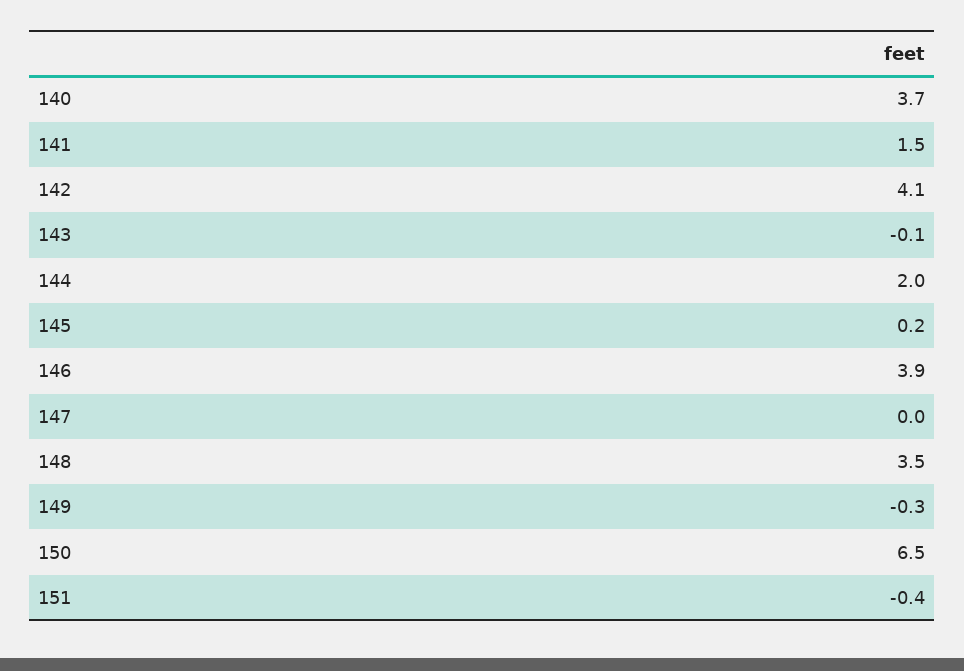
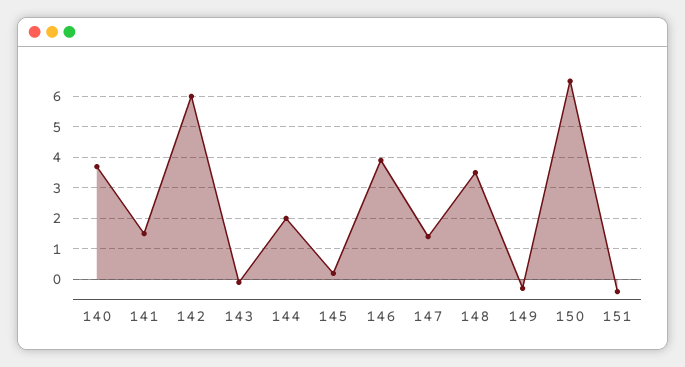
  {
    "140": 3.7,
    "141": 1.5,
-   "142": 4.1,
+   "142": 6,
    "143": -0.1,
    "144": 2,
    "145": 0.2,
    "146": 3.9,
-   "147": 0,
+   "147": 1.5,
    "148": 3.5,
    "149": -0.3,
    "150": 6.5,
    "151": -0.4
  }

